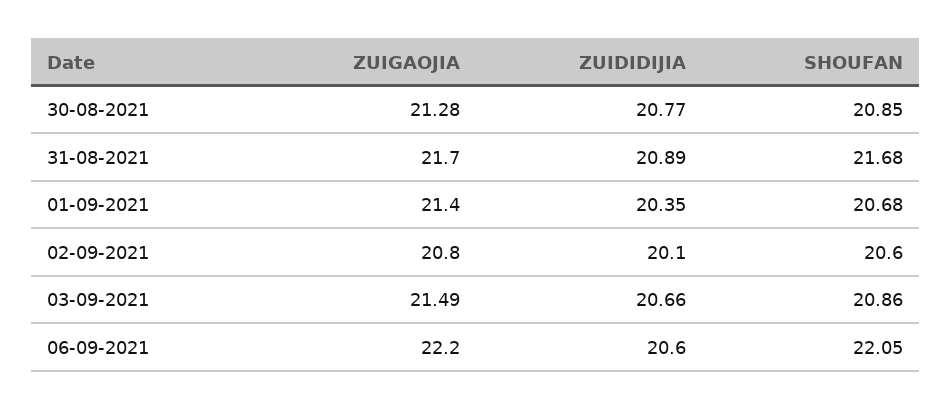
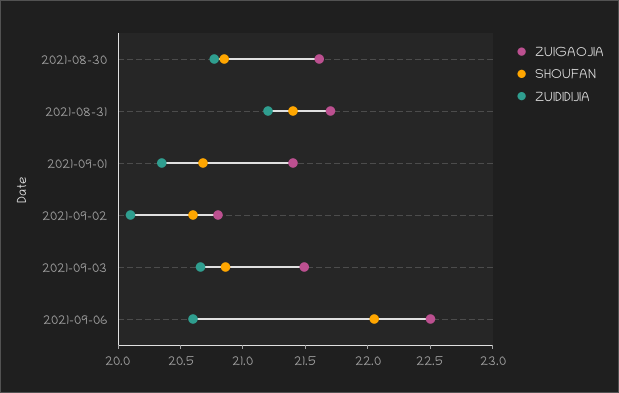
  {
    "ZUIGAOJIA": {
-     "30-08-2021": 21.28,
+     "30-08-2021": 21.6,
      "31-08-2021": 21.7,
      "01-09-2021": 21.4,
      "02-09-2021": 20.8,
      "03-09-2021": 21.49,
-     "06-09-2021": 22.2
+     "06-09-2021": 22.5
    },
    "ZUIDIDIJIA": {
      "30-08-2021": 20.77,
-     "31-08-2021": 20.89,
+     "31-08-2021": 21.2,
      "01-09-2021": 20.35,
      "02-09-2021": 20.1,
      "03-09-2021": 20.66,
      "06-09-2021": 20.6
    },
    "SHOUFAN": {
      "30-08-2021": 20.85,
-     "31-08-2021": 21.68,
+     "31-08-2021": 21.4,
      "01-09-2021": 20.68,
      "02-09-2021": 20.6,
      "03-09-2021": 20.86,
      "06-09-2021": 22.05
    }
  }

